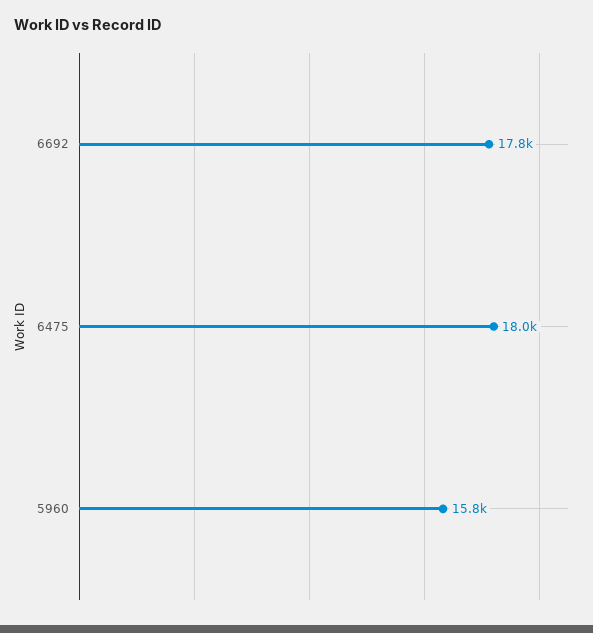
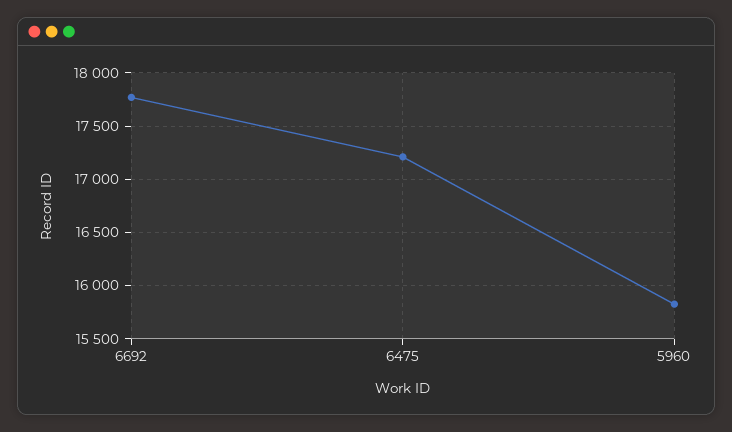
  {
    "6692": 17800,
-   "6475": 18000,
+   "6475": 17200,
    "5960": 15800
  }

